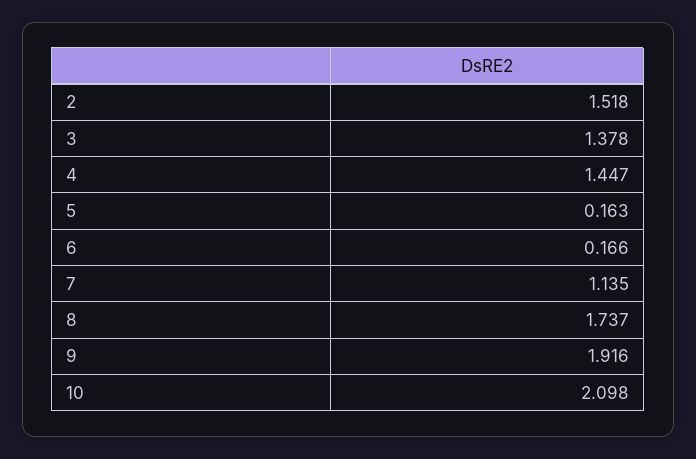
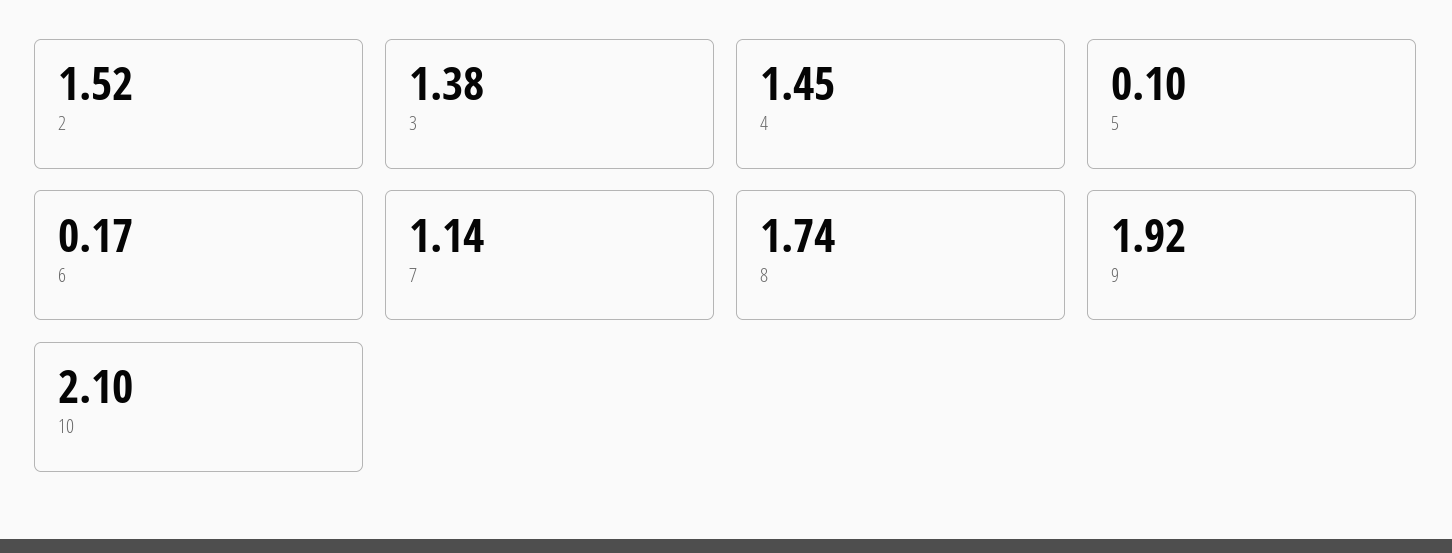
  {
    "2": 1.518,
    "3": 1.378,
    "4": 1.447,
-   "5": 0.163,
+   "5": 0.1,
    "6": 0.166,
    "7": 1.135,
    "8": 1.737,
    "9": 1.916,
    "10": 2.098
  }

